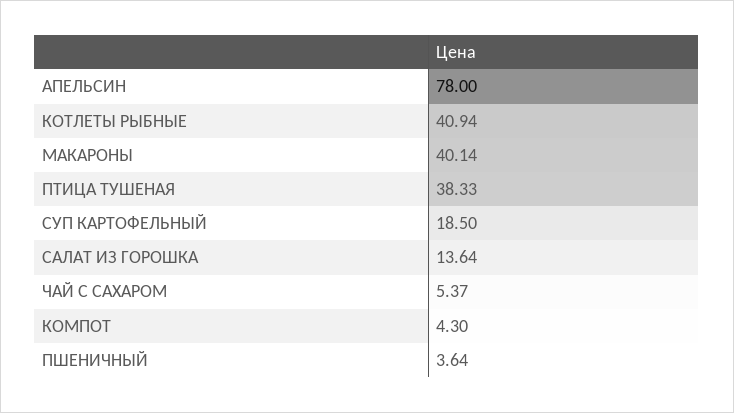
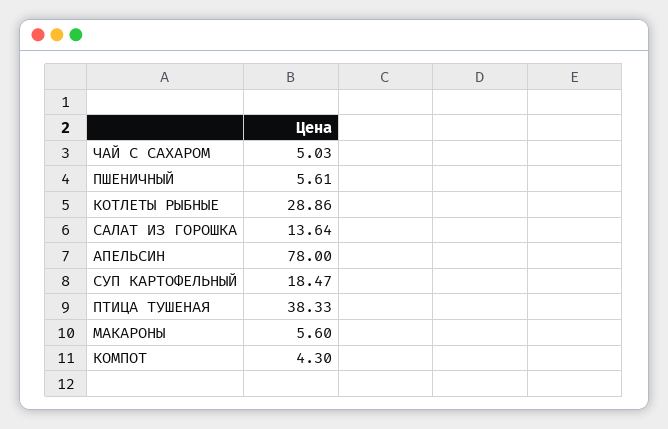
  {
    "АПЕЛЬСИН": 78,
-   "КОТЛЕТЫ РЫБНЫЕ": 40.94,
+   "КОТЛЕТЫ РЫБНЫЕ": 28.86,
-   "МАКАРОНЫ": 40.14,
+   "МАКАРОНЫ": 5.6,
    "ПТИЦА ТУШЕНАЯ": 38.33,
-   "СУП КАРТОФЕЛЬНЫЙ": 18.5,
+   "СУП КАРТОФЕЛЬНЫЙ": 18.47,
    "САЛАТ ИЗ ГОРОШКА": 13.64,
-   "ЧАЙ С САХАРОМ": 5.37,
+   "ЧАЙ С САХАРОМ": 5.03,
    "КОМПОТ": 4.3,
-   "ПШЕНИЧНЫЙ": 3.64
+   "ПШЕНИЧНЫЙ": 5.61
  }

